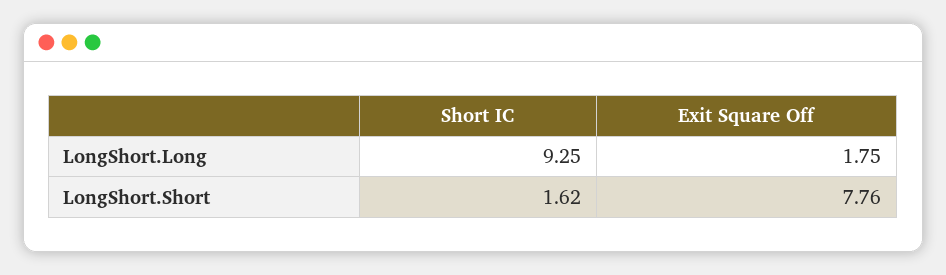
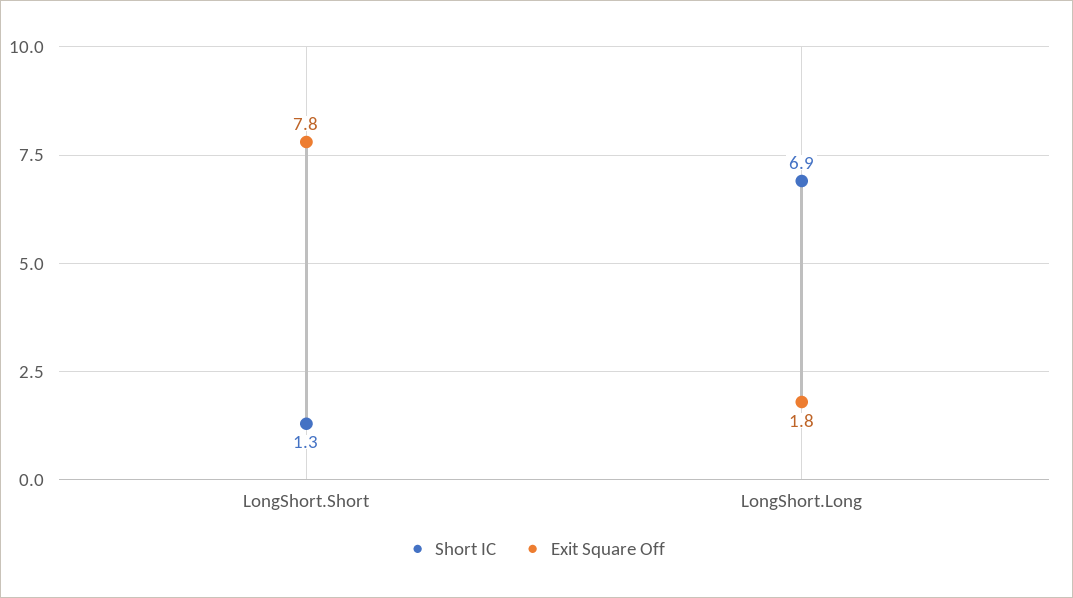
  {
    "Short IC": {
-     "LongShort.Long": 9.25,
+     "LongShort.Long": 6.9,
-     "LongShort.Short": 1.62
+     "LongShort.Short": 1.3
    },
    "Exit Square Off": {
      "LongShort.Long": 1.75,
      "LongShort.Short": 7.76
    }
  }

